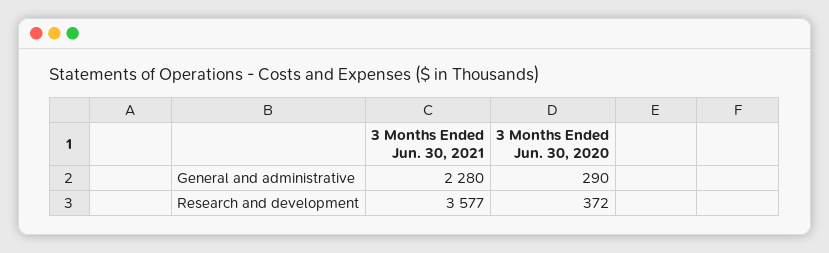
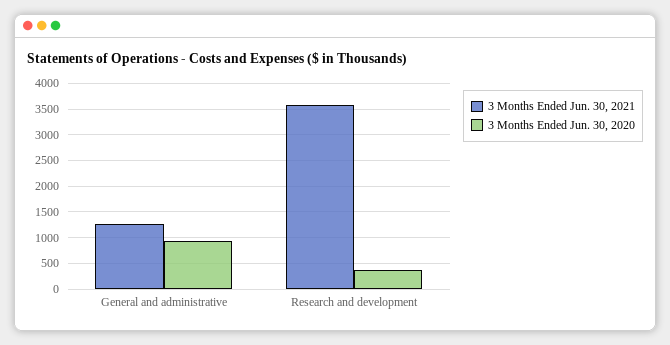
  {
    "3 Months Ended Jun. 30, 2021": {
-     "General and administrative": 2280,
+     "General and administrative": 1250,
      "Research and development": 3577
    },
    "3 Months Ended Jun. 30, 2020": {
-     "General and administrative": 290,
+     "General and administrative": 1000,
      "Research and development": 372
    }
  }

